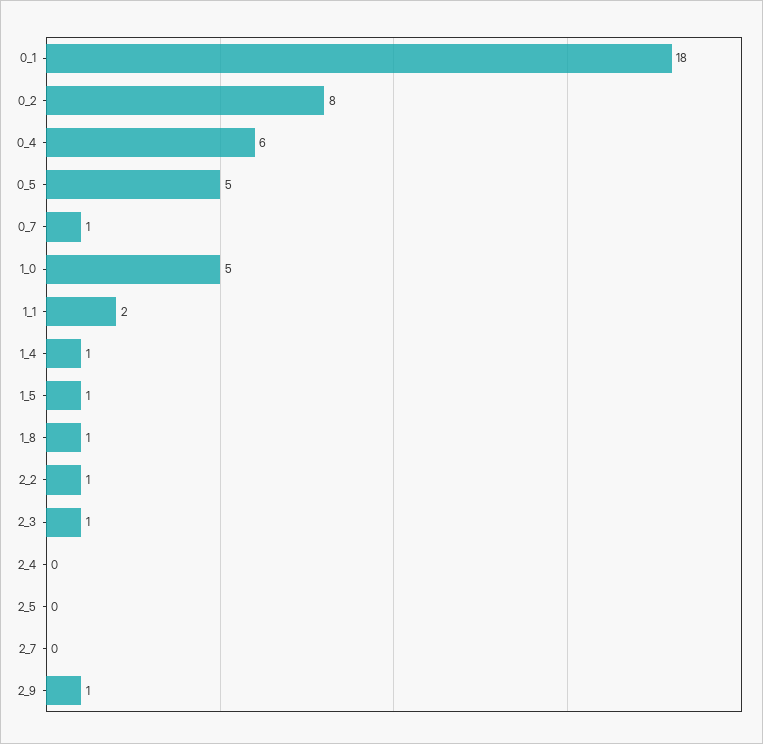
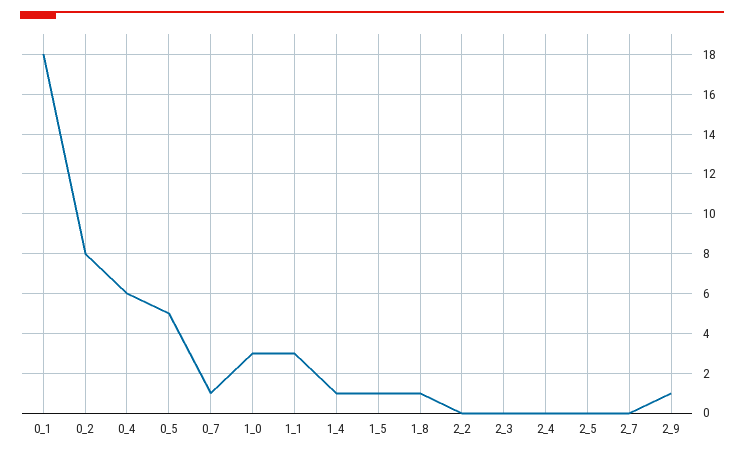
  {
    "0_1": 18,
    "0_2": 8,
    "0_4": 6,
    "0_5": 5,
    "0_7": 1,
-   "1_0": 5,
+   "1_0": 3,
-   "1_1": 2,
+   "1_1": 3,
    "1_4": 1,
    "1_5": 1,
    "1_8": 1,
-   "2_2": 1,
+   "2_2": 0,
-   "2_3": 1,
+   "2_3": 0,
    "2_4": 0,
    "2_5": 0,
    "2_7": 0,
    "2_9": 1
  }

